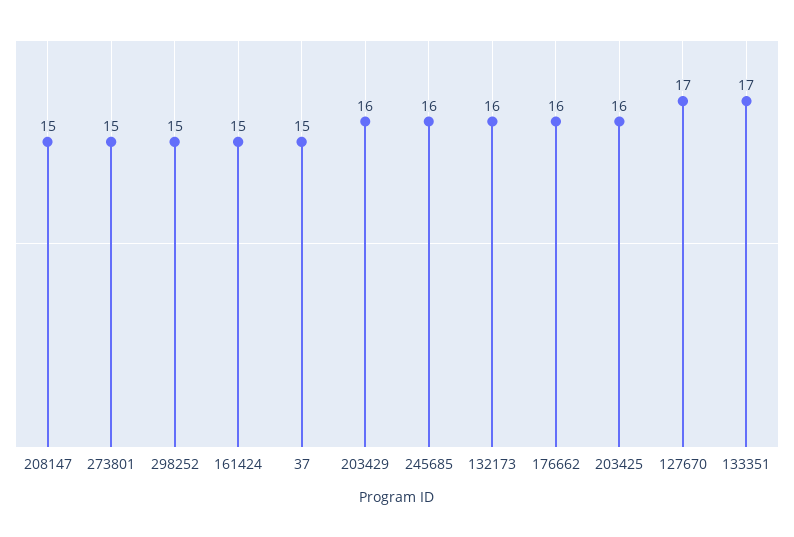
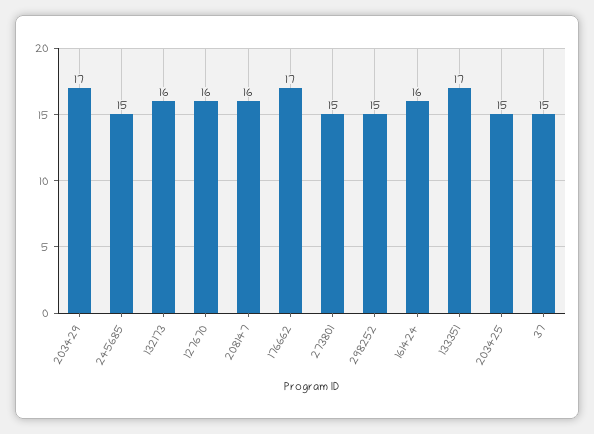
  {
-   "208147": 15,
+   "208147": 16,
    "273801": 15,
    "298252": 15,
-   "161424": 15,
+   "161424": 16,
    "37": 15,
-   "203429": 16,
+   "203429": 17,
-   "245685": 16,
+   "245685": 15,
    "132173": 16,
-   "176662": 16,
+   "176662": 17,
-   "203425": 16,
+   "203425": 15,
-   "127670": 17,
+   "127670": 16,
    "133351": 17
  }

